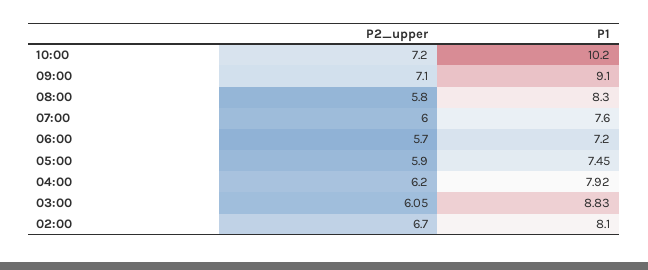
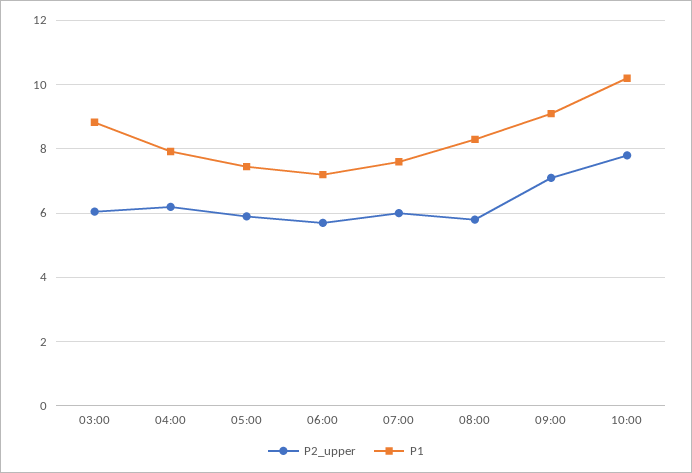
  {
    "P2_upper": {
-     "10:00": 7.2,
+     "10:00": 7.8,
      "09:00": 7.1,
      "08:00": 5.8,
      "07:00": 6,
      "06:00": 5.7,
      "05:00": 5.9,
      "04:00": 6.2,
-     "03:00": 6.05,
+     "03:00": 6.05
-     "02:00": 6.7
    },
    "P1": {
      "10:00": 10.2,
      "09:00": 9.1,
      "08:00": 8.3,
      "07:00": 7.6,
      "06:00": 7.2,
      "05:00": 7.45,
      "04:00": 7.92,
-     "03:00": 8.83,
+     "03:00": 8.83
-     "02:00": 8.1
    }
  }

